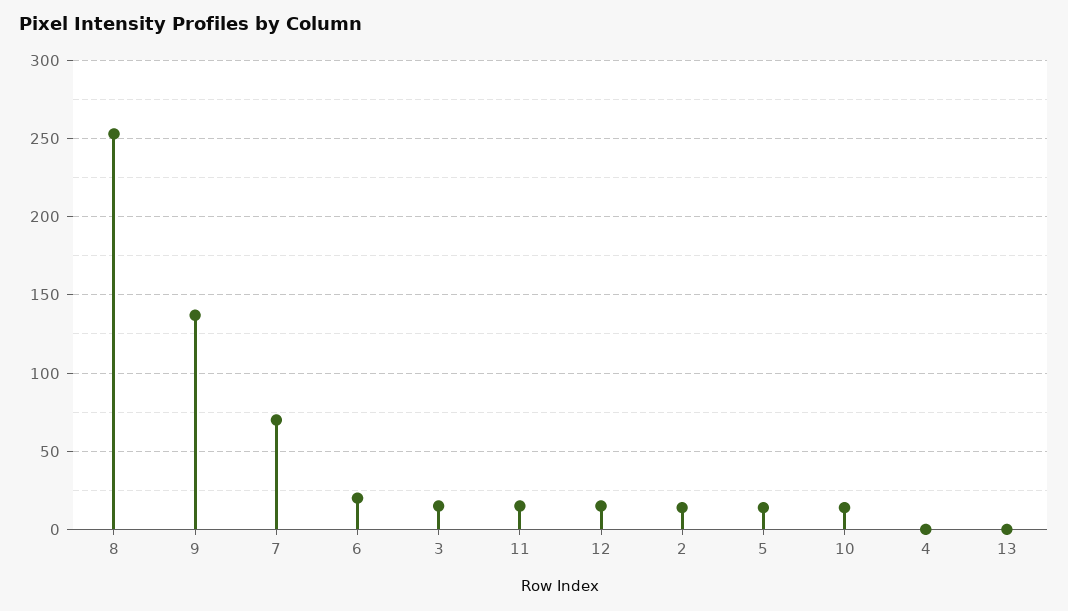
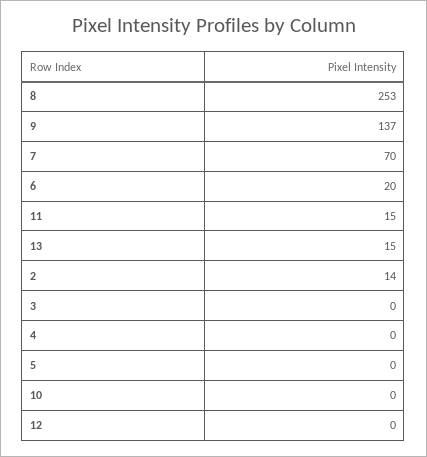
  {
    "8": 253,
    "9": 137,
    "7": 70,
    "6": 20,
-   "3": 15,
+   "3": 0,
    "11": 15,
-   "12": 15,
+   "12": 0,
    "2": 14,
-   "5": 15,
+   "5": 0,
-   "10": 15,
+   "10": 0,
    "4": 0,
-   "13": 0
+   "13": 15
  }

